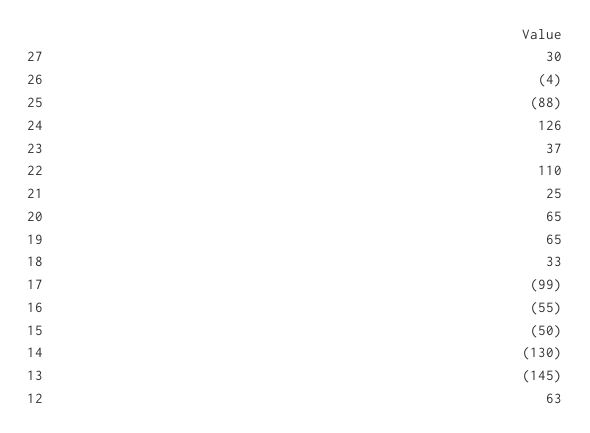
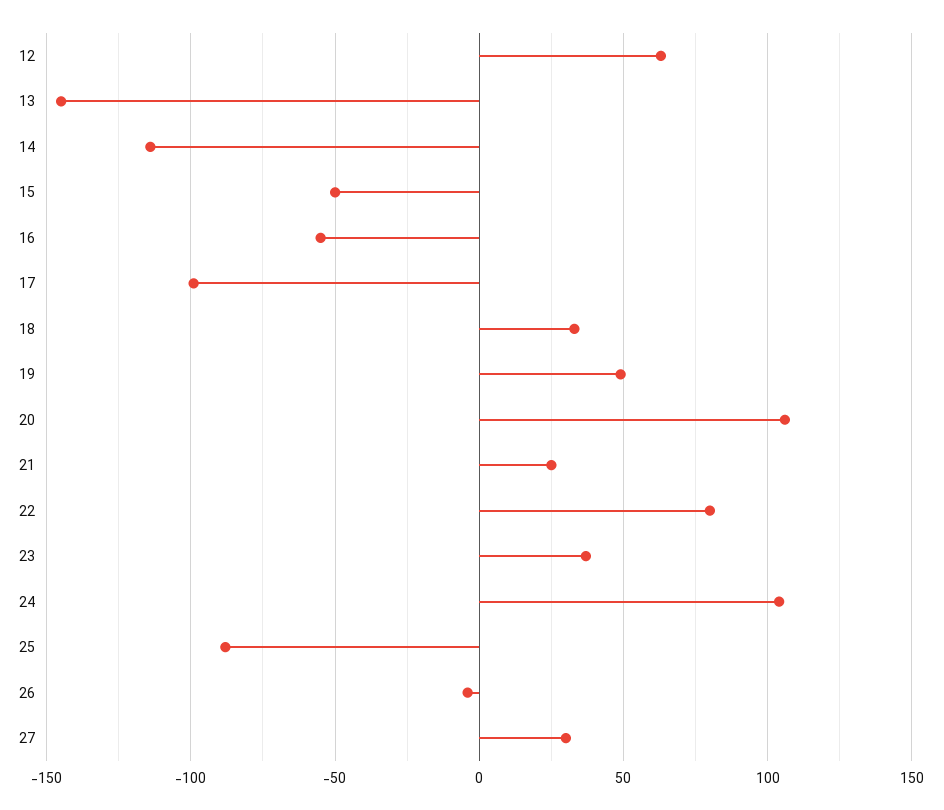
  {
    "27": 30,
    "26": -4,
    "25": -88,
-   "24": 126,
+   "24": 105,
    "23": 37,
-   "22": 110,
+   "22": 80,
    "21": 25,
-   "20": 65,
+   "20": 105,
-   "19": 65,
+   "19": 50,
    "18": 33,
    "17": -99,
    "16": -55,
    "15": -50,
-   "14": -130,
+   "14": -115,
    "13": -145,
    "12": 63
  }

